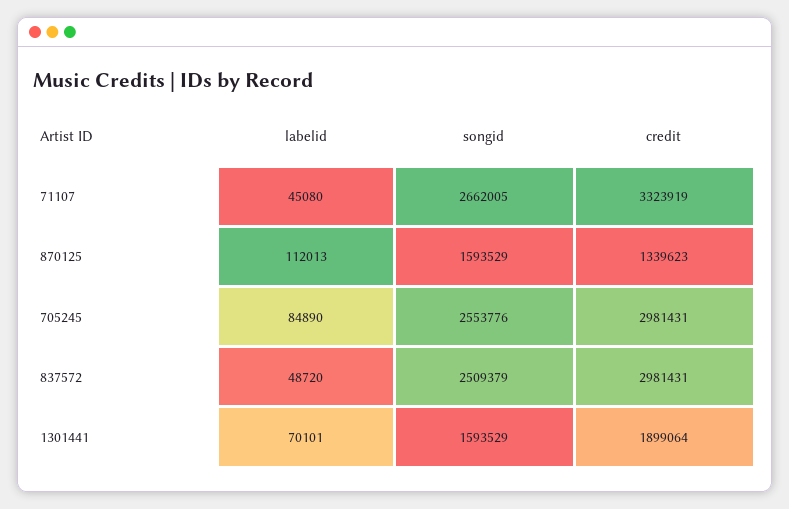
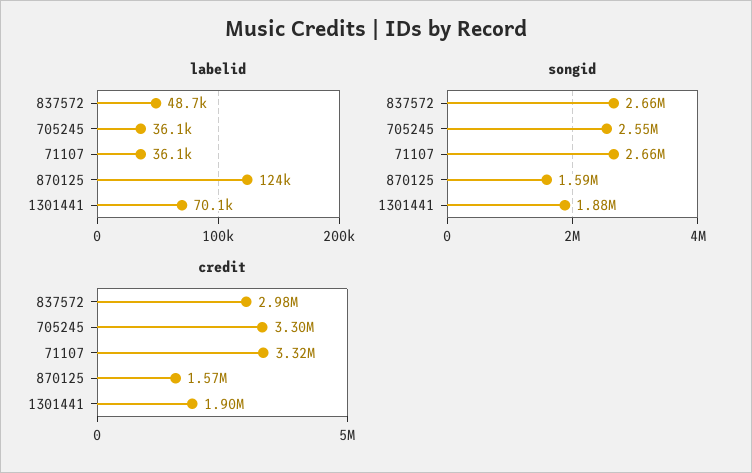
  {
    "labelid": {
-     "71107": 45080,
+     "71107": 36100,
-     "870125": 112013,
+     "870125": 124000,
-     "705245": 84890,
+     "705245": 36100,
      "837572": 48720,
      "1301441": 70101
    },
    "songid": {
      "71107": 2662005,
      "870125": 1593529,
      "705245": 2553776,
-     "837572": 2509379,
+     "837572": 2660000,
-     "1301441": 1593529
+     "1301441": 1880000
    },
    "credit": {
      "71107": 3323919,
-     "870125": 1339623,
+     "870125": 1570000,
-     "705245": 2981431,
+     "705245": 3300000,
      "837572": 2981431,
      "1301441": 1899064
    }
  }

